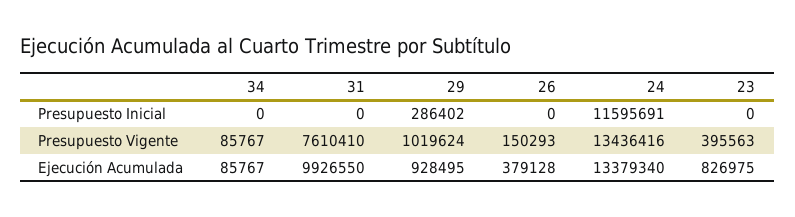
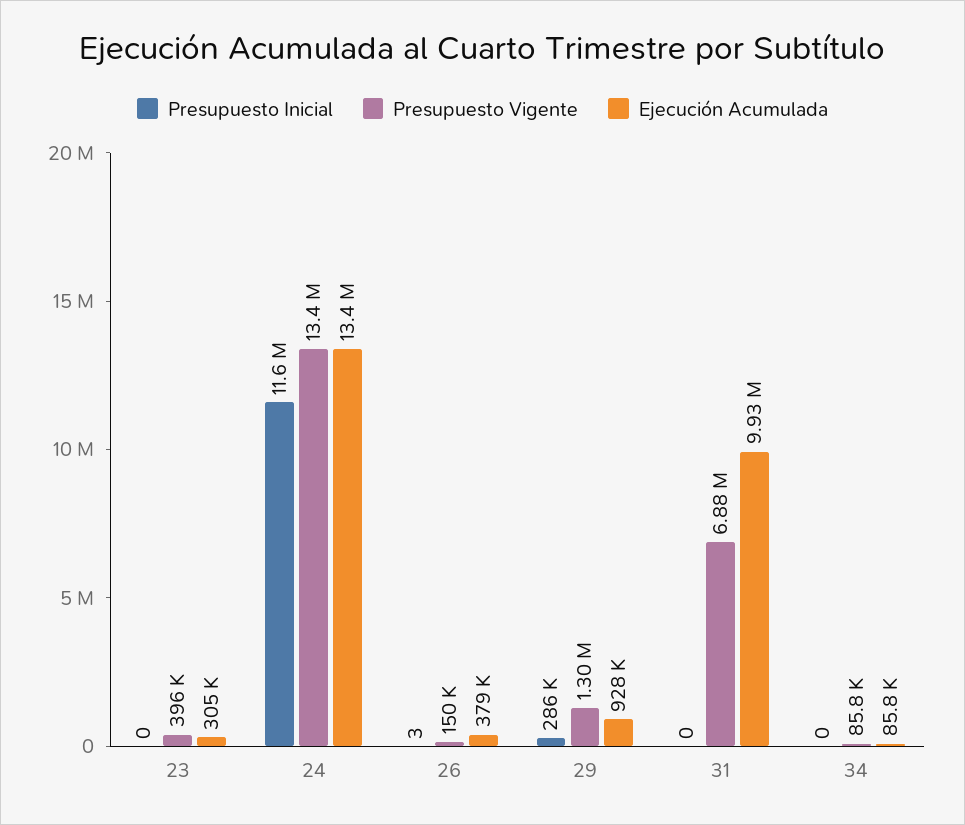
  {
    "Presupuesto Inicial": {
      "34": 0,
      "31": 0,
      "29": 286402,
-     "26": 0,
+     "26": 3,
      "24": 11595691,
      "23": 0
    },
    "Presupuesto Vigente": {
      "34": 85767,
-     "31": 7610410,
+     "31": 6880000,
-     "29": 1019624,
+     "29": 1300000,
      "26": 150293,
      "24": 13436416,
      "23": 395563
    },
    "Ejecución Acumulada": {
      "34": 85767,
      "31": 9926550,
      "29": 928495,
      "26": 379128,
      "24": 13379340,
-     "23": 826975
+     "23": 305000
    }
  }

